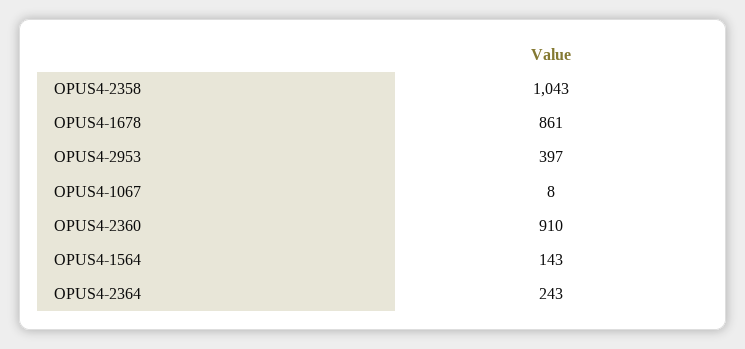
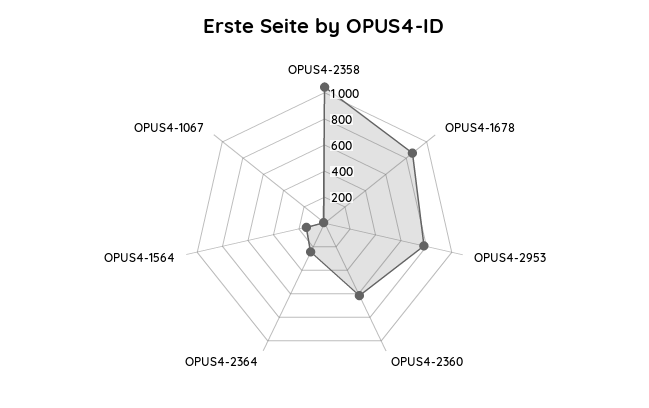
  {
    "OPUS4-2358": 1043,
    "OPUS4-1678": 861,
-   "OPUS4-2953": 397,
+   "OPUS4-2953": 800,
    "OPUS4-1067": 8,
-   "OPUS4-2360": 910,
+   "OPUS4-2360": 600,
    "OPUS4-1564": 143,
    "OPUS4-2364": 243
  }

